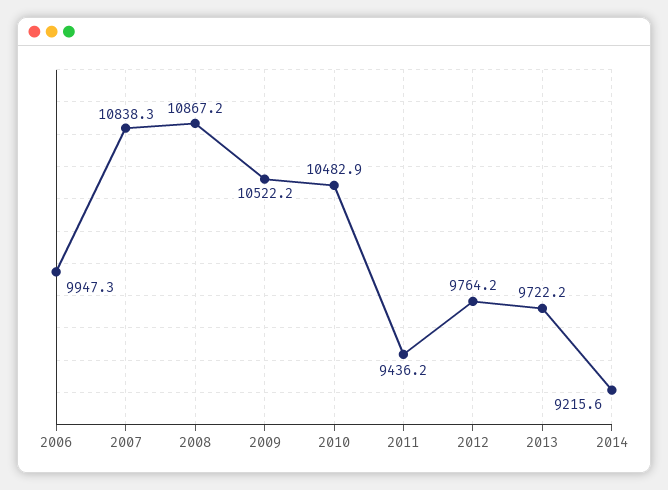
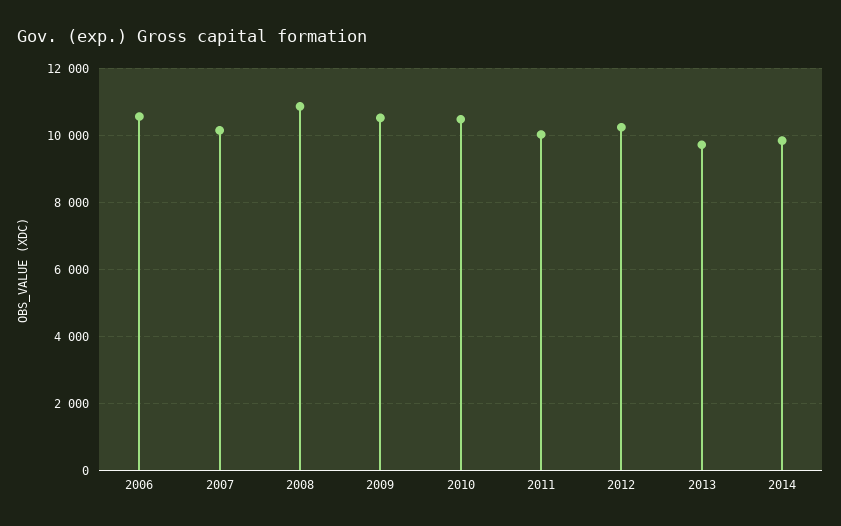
  {
-   "2006": 9947.3,
+   "2006": 10600,
-   "2007": 10838.3,
+   "2007": 10200,
    "2008": 10867.2,
    "2009": 10522.2,
    "2010": 10482.9,
-   "2011": 9436.2,
+   "2011": 10000,
-   "2012": 9764.2,
+   "2012": 10200,
    "2013": 9722.2,
-   "2014": 9215.6
+   "2014": 9800
  }

